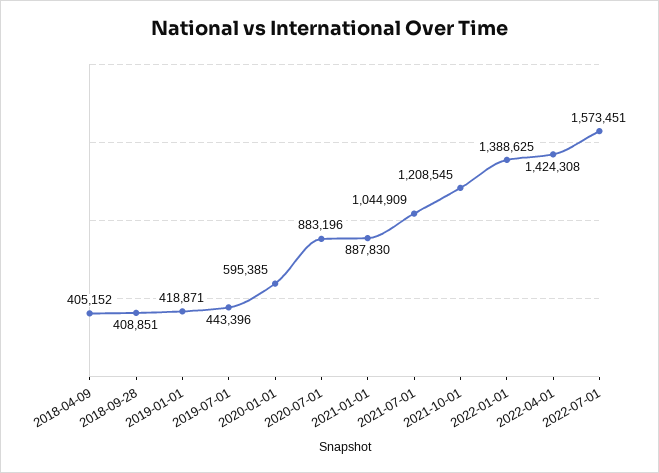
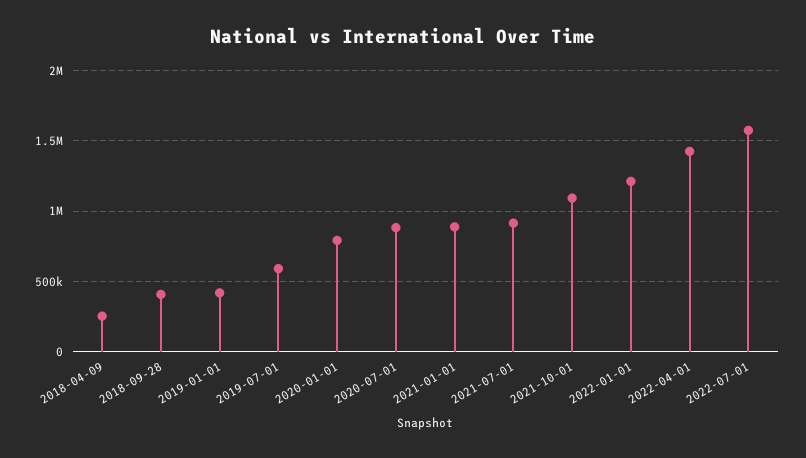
  {
-   "2018-04-09": 405152,
+   "2018-04-09": 250000,
    "2018-09-28": 408851,
    "2019-01-01": 418871,
-   "2019-07-01": 443396,
+   "2019-07-01": 600000,
-   "2020-01-01": 595385,
+   "2020-01-01": 800000,
    "2020-07-01": 883196,
    "2021-01-01": 887830,
-   "2021-07-01": 1044909,
+   "2021-07-01": 900000,
-   "2021-10-01": 1208545,
+   "2021-10-01": 1100000,
-   "2022-01-01": 1388625,
+   "2022-01-01": 1200000,
    "2022-04-01": 1424308,
    "2022-07-01": 1573451
  }

